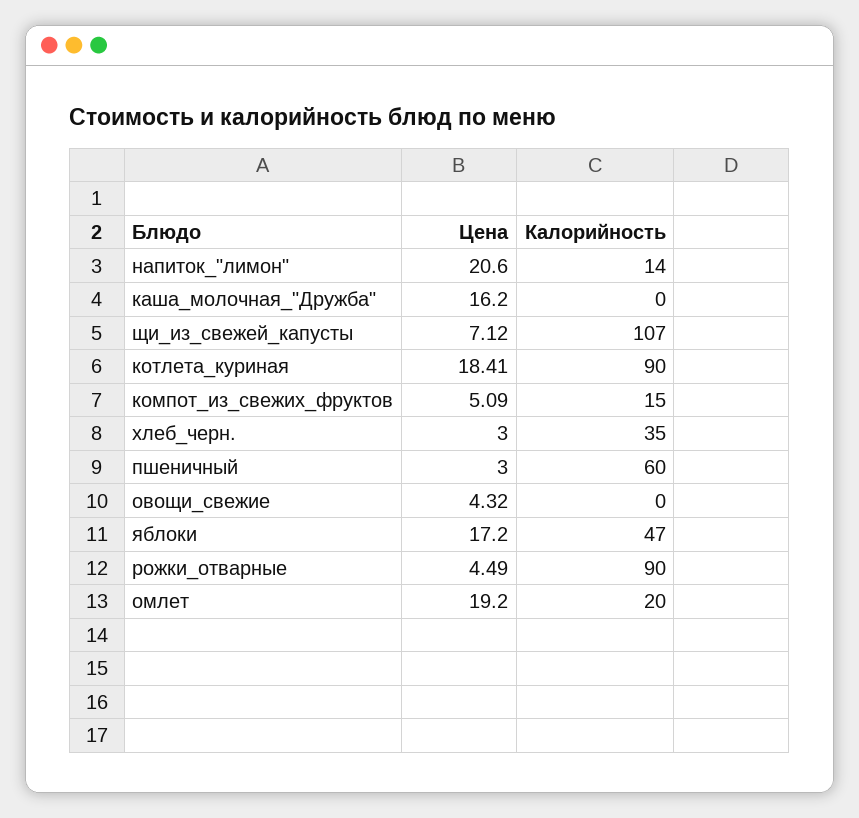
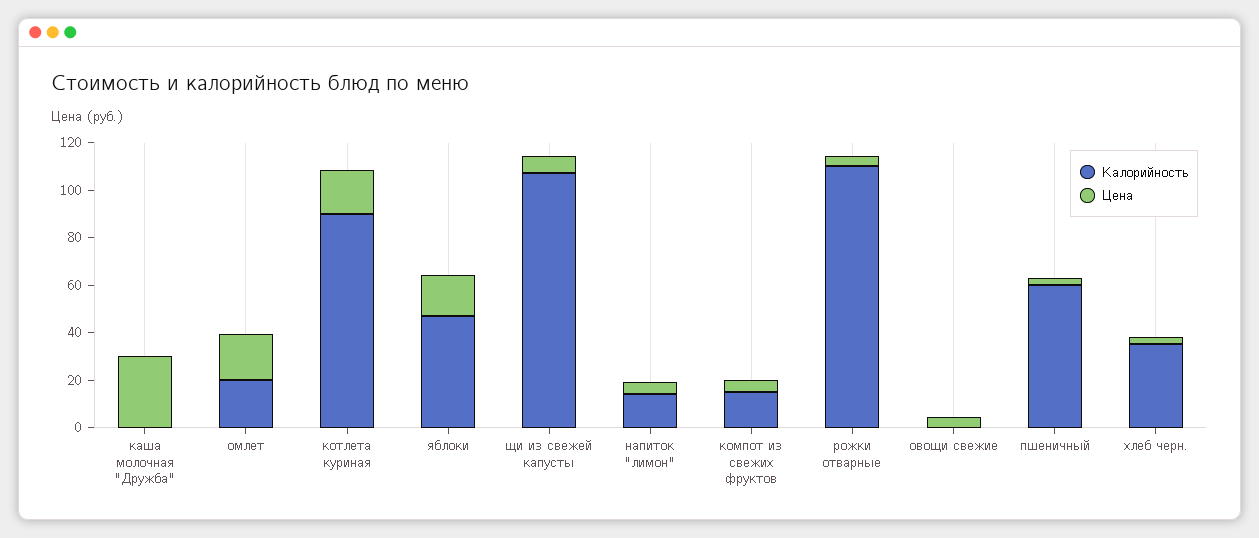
  {
    "Цена": {
-     "напиток_\"лимон\"": 20.6,
+     "напиток_\"лимон\"": 5,
-     "каша_молочная_\"Дружба\"": 16.2,
+     "каша_молочная_\"Дружба\"": 30,
      "щи_из_свежей_капусты": 7.12,
      "котлета_куриная": 18.41,
      "компот_из_свежих_фруктов": 5.09,
      "хлеб_черн.": 3,
      "пшеничный": 3,
      "овощи_свежие": 4.32,
      "яблоки": 17.2,
      "рожки_отварные": 4.49,
      "омлет": 19.2
    },
    "Калорийность": {
      "напиток_\"лимон\"": 14,
      "каша_молочная_\"Дружба\"": 0,
      "щи_из_свежей_капусты": 107,
      "котлета_куриная": 90,
      "компот_из_свежих_фруктов": 15,
      "хлеб_черн.": 35,
      "пшеничный": 60,
      "овощи_свежие": 0,
      "яблоки": 47,
-     "рожки_отварные": 90,
+     "рожки_отварные": 110,
      "омлет": 20
    }
  }

